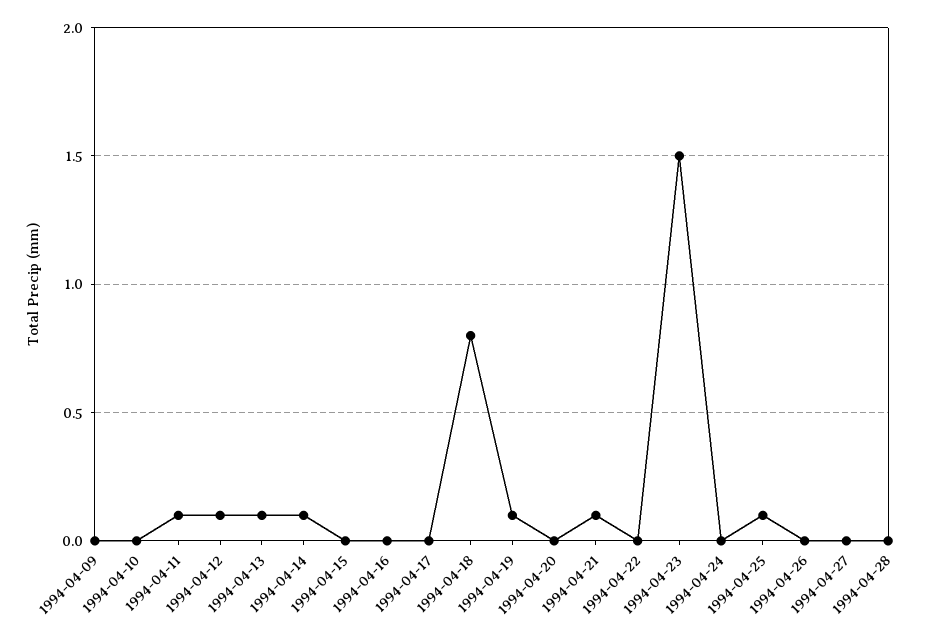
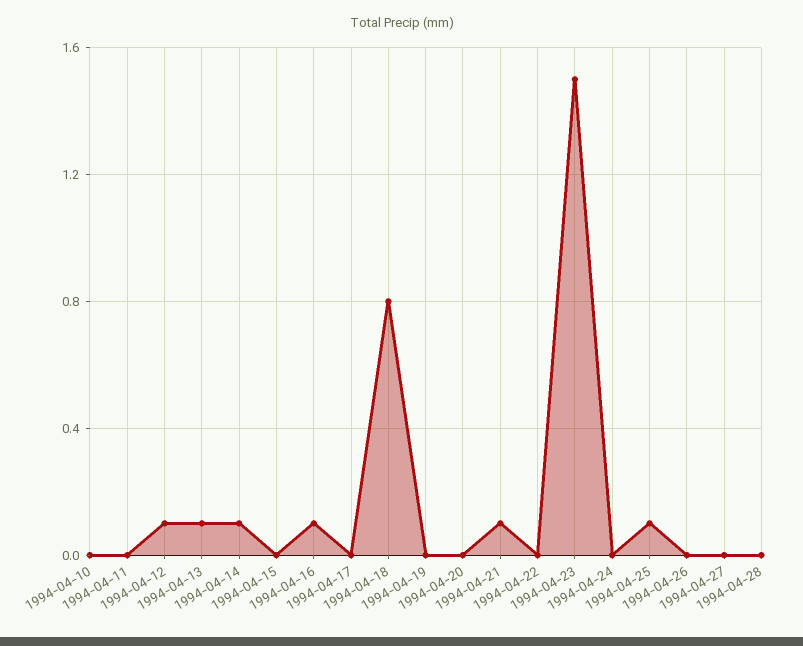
  {
-   "1994-04-09": 0,
    "1994-04-10": 0,
-   "1994-04-11": 0.1,
+   "1994-04-11": 0,
    "1994-04-12": 0.1,
    "1994-04-13": 0.1,
    "1994-04-14": 0.1,
    "1994-04-15": 0,
-   "1994-04-16": 0,
+   "1994-04-16": 0.1,
    "1994-04-17": 0,
    "1994-04-18": 0.8,
-   "1994-04-19": 0.1,
+   "1994-04-19": 0,
    "1994-04-20": 0,
    "1994-04-21": 0.1,
    "1994-04-22": 0,
    "1994-04-23": 1.5,
    "1994-04-24": 0,
    "1994-04-25": 0.1,
    "1994-04-26": 0,
    "1994-04-27": 0,
    "1994-04-28": 0
  }

